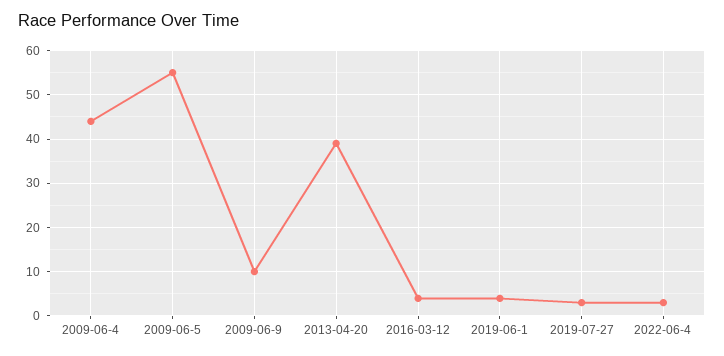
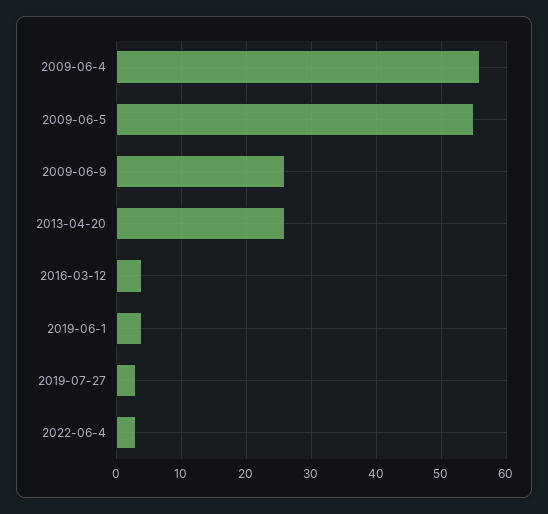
  {
-   "2009-06-4": 45,
+   "2009-06-4": 56,
    "2009-06-5": 55,
-   "2009-06-9": 10,
+   "2009-06-9": 26,
-   "2013-04-20": 40,
+   "2013-04-20": 26,
    "2016-03-12": 4,
    "2019-06-1": 4,
    "2019-07-27": 3,
    "2022-06-4": 3
  }

